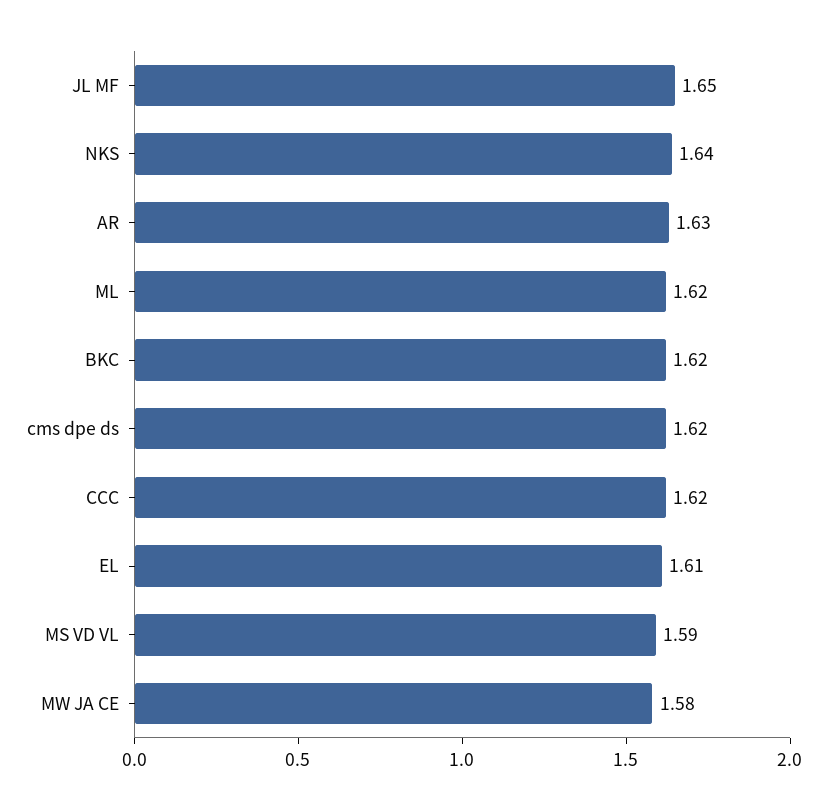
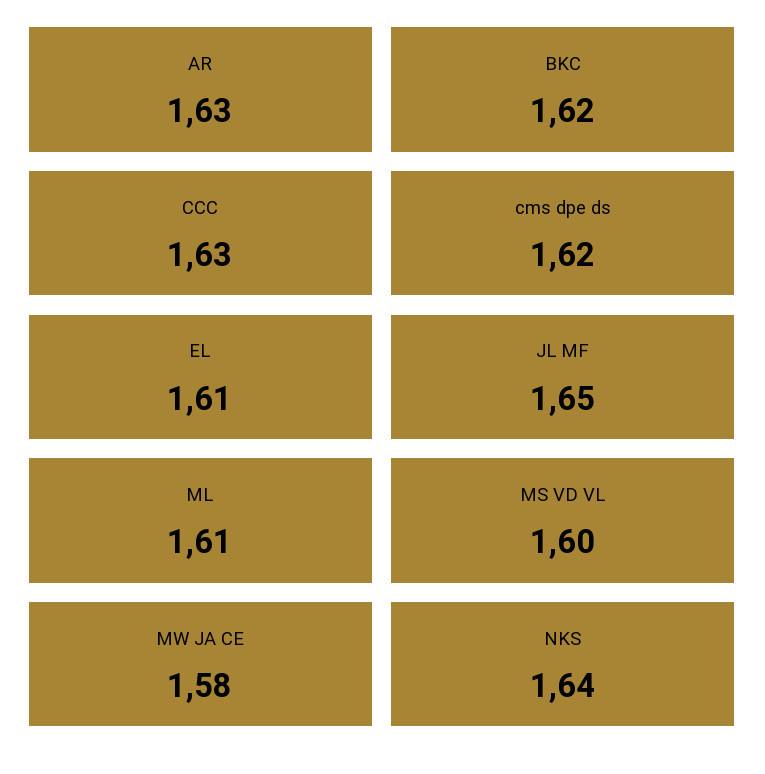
  {
    "JL MF": 1.65,
    "NKS": 1.64,
    "AR": 1.63,
-   "ML": 1.62,
+   "ML": 1.61,
    "BKC": 1.62,
    "cms dpe ds": 1.62,
-   "CCC": 1.62,
+   "CCC": 1.63,
    "EL": 1.61,
-   "MS VD VL": 1.59,
+   "MS VD VL": 1.6,
    "MW JA CE": 1.58
  }

